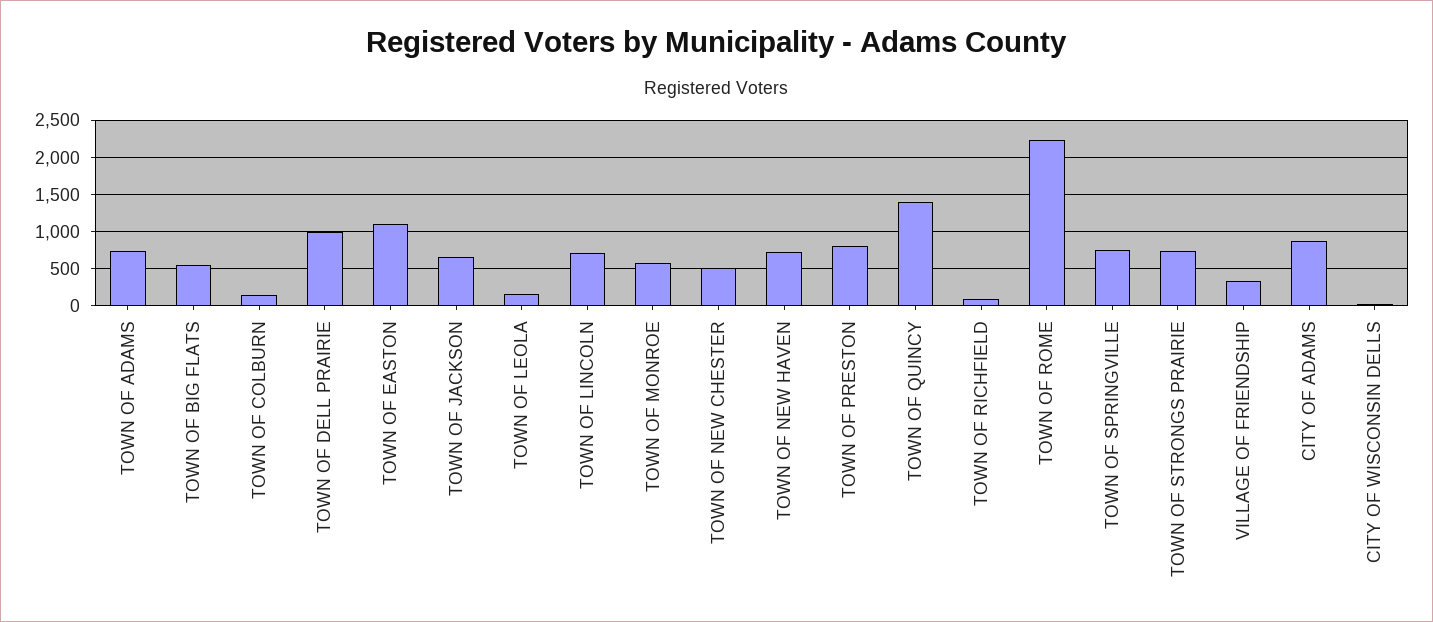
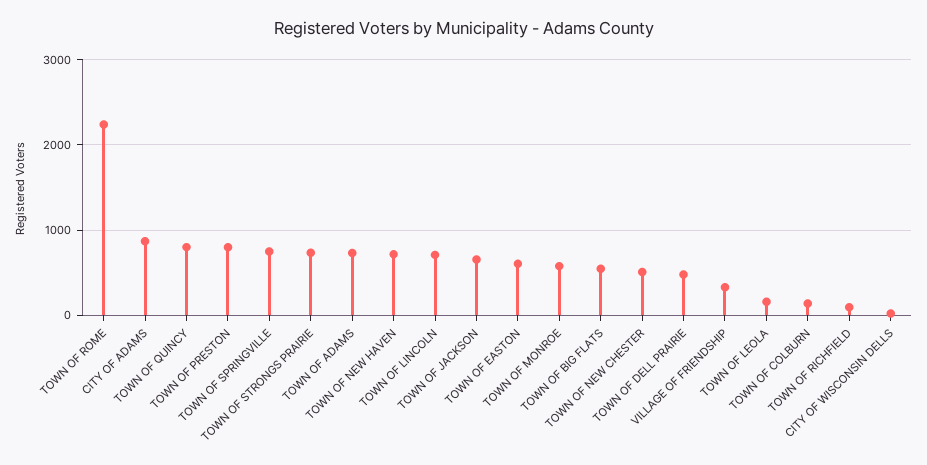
  {
    "TOWN OF ADAMS": 700,
    "TOWN OF BIG FLATS": 500,
    "TOWN OF COLBURN": 100,
-   "TOWN OF DELL PRAIRIE": 1000,
+   "TOWN OF DELL PRAIRIE": 500,
-   "TOWN OF EASTON": 1100,
+   "TOWN OF EASTON": 600,
    "TOWN OF JACKSON": 700,
    "TOWN OF LEOLA": 200,
    "TOWN OF LINCOLN": 700,
    "TOWN OF MONROE": 600,
    "TOWN OF NEW CHESTER": 500,
    "TOWN OF NEW HAVEN": 700,
    "TOWN OF PRESTON": 800,
-   "TOWN OF QUINCY": 1400,
+   "TOWN OF QUINCY": 800,
    "TOWN OF RICHFIELD": 100,
    "TOWN OF ROME": 2200,
    "TOWN OF SPRINGVILLE": 800,
    "TOWN OF STRONGS PRAIRIE": 700,
    "VILLAGE OF FRIENDSHIP": 300,
    "CITY OF ADAMS": 900,
    "CITY OF WISCONSIN DELLS": 0
  }

